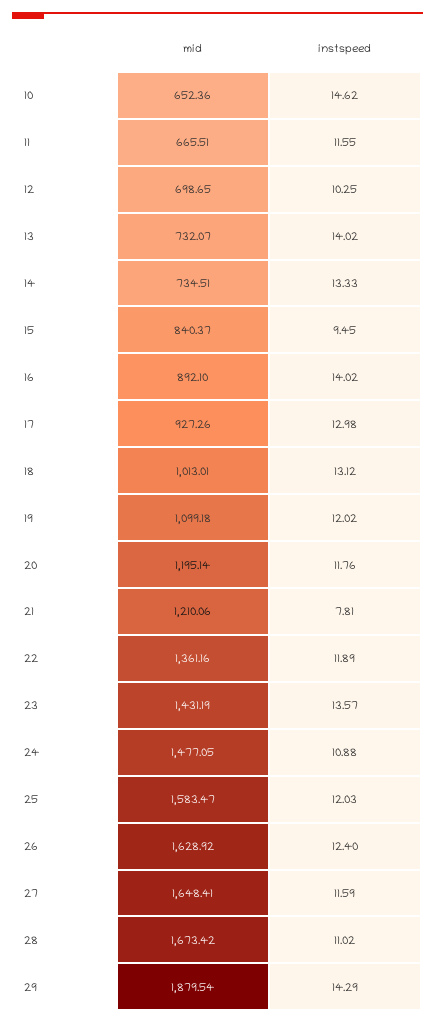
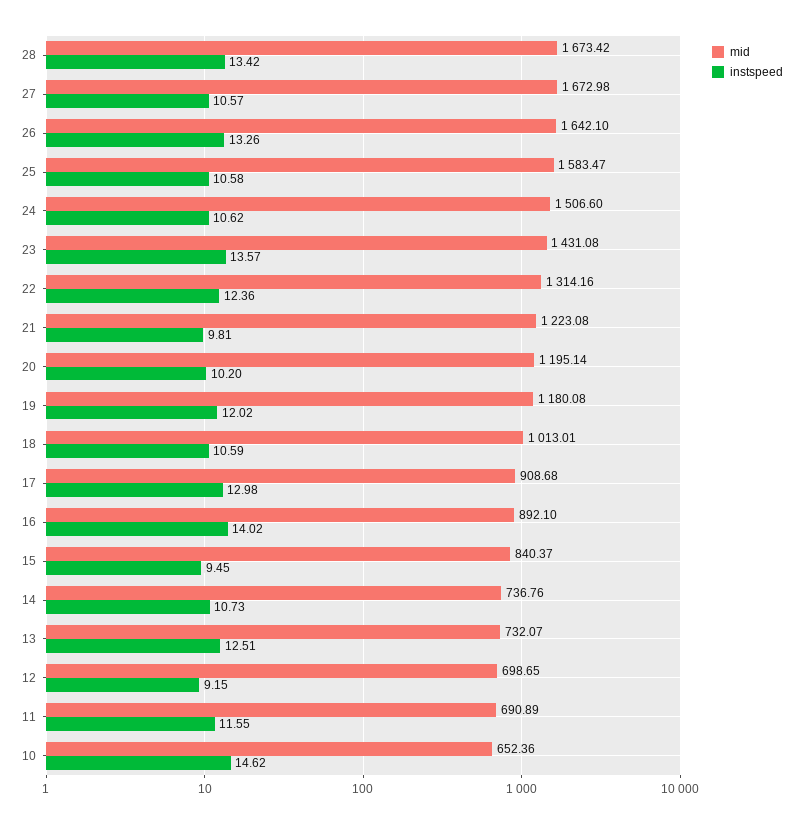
  {
    "mid": {
      "10": 652.36,
-     "11": 665.51,
+     "11": 690.89,
      "12": 698.65,
      "13": 732.07,
-     "14": 734.51,
+     "14": 736.76,
      "15": 840.37,
      "16": 892.1,
-     "17": 927.26,
+     "17": 908.68,
      "18": 1013.01,
-     "19": 1099.18,
+     "19": 1180.08,
      "20": 1195.14,
-     "21": 1210.06,
+     "21": 1223.08,
-     "22": 1361.16,
+     "22": 1314.16,
-     "23": 1431.19,
+     "23": 1431.08,
-     "24": 1477.05,
+     "24": 1506.6,
      "25": 1583.47,
-     "26": 1628.92,
+     "26": 1642.1,
-     "27": 1648.41,
+     "27": 1672.98,
-     "28": 1673.42,
+     "28": 1673.42
-     "29": 1879.54
    },
    "instspeed": {
      "10": 14.62,
      "11": 11.55,
-     "12": 10.25,
+     "12": 9.15,
-     "13": 14.02,
+     "13": 12.51,
-     "14": 13.33,
+     "14": 10.73,
      "15": 9.45,
      "16": 14.02,
      "17": 12.98,
-     "18": 13.12,
+     "18": 10.59,
      "19": 12.02,
-     "20": 11.76,
+     "20": 10.2,
-     "21": 7.81,
+     "21": 9.81,
-     "22": 11.89,
+     "22": 12.36,
      "23": 13.57,
-     "24": 10.88,
+     "24": 10.62,
-     "25": 12.03,
+     "25": 10.58,
-     "26": 12.4,
+     "26": 13.26,
-     "27": 11.59,
+     "27": 10.57,
-     "28": 11.02,
+     "28": 13.42
-     "29": 14.29
    }
  }

